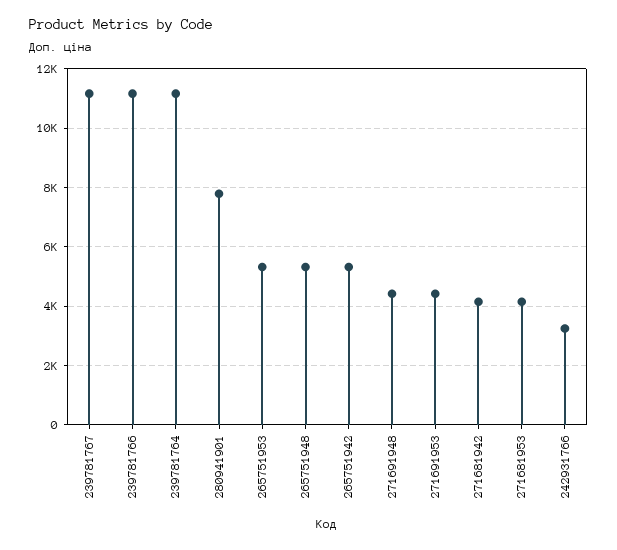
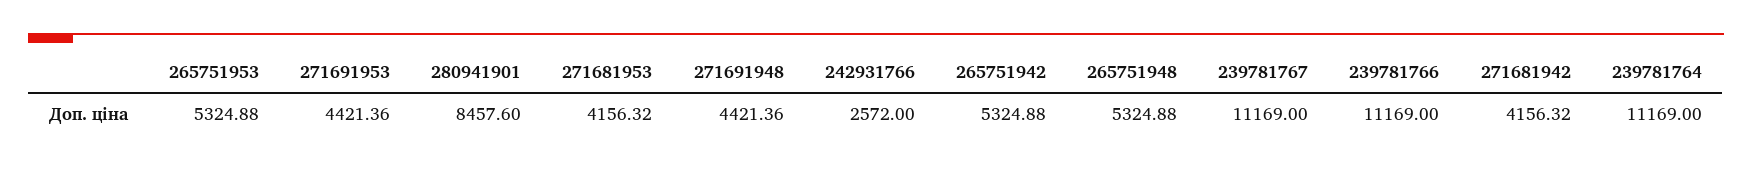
  {
    "239781767": 11169,
    "239781766": 11169,
    "239781764": 11169,
-   "280941901": 7750,
+   "280941901": 8457.6,
    "265751953": 5324.88,
    "265751948": 5324.88,
    "265751942": 5324.88,
    "271691948": 4421.36,
    "271691953": 4421.36,
    "271681942": 4156.32,
    "271681953": 4156.32,
-   "242931766": 3250
+   "242931766": 2572
  }

